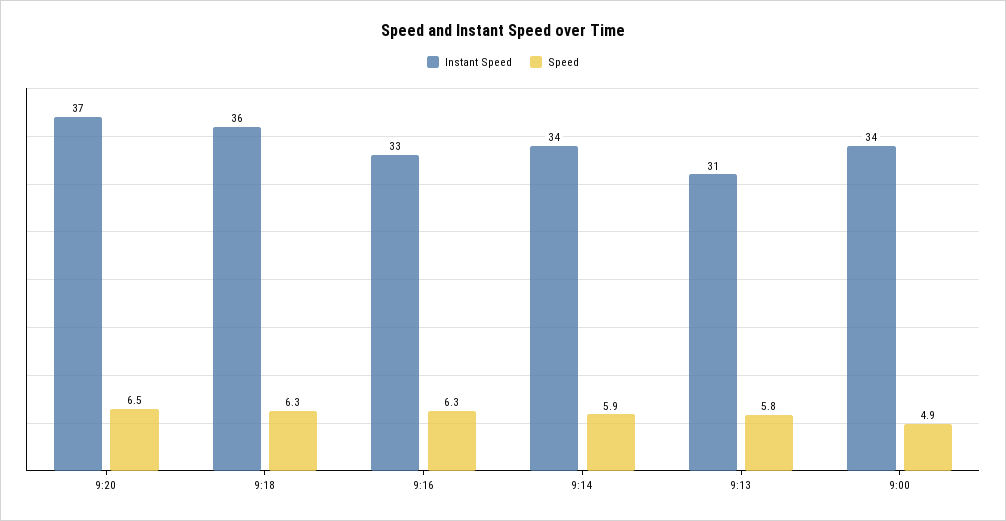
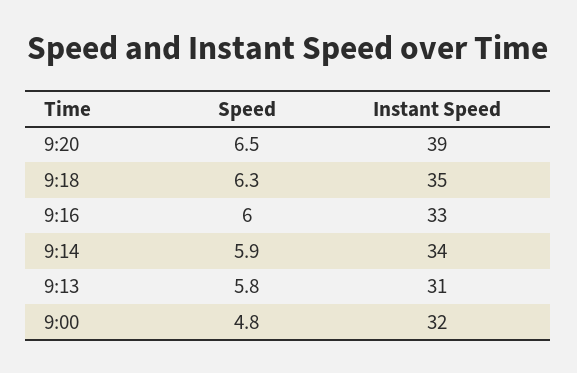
  {
    "Instant Speed": {
-     "9:20": 37,
+     "9:20": 39,
-     "9:18": 36,
+     "9:18": 35,
      "9:16": 33,
      "9:14": 34,
      "9:13": 31,
-     "9:00": 34
+     "9:00": 32
    },
    "Speed": {
      "9:20": 6.5,
      "9:18": 6.3,
-     "9:16": 6.3,
+     "9:16": 6,
      "9:14": 5.9,
      "9:13": 5.8,
-     "9:00": 4.9
+     "9:00": 4.8
    }
  }

